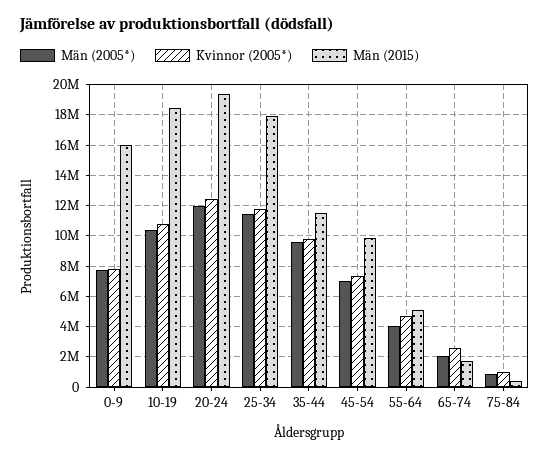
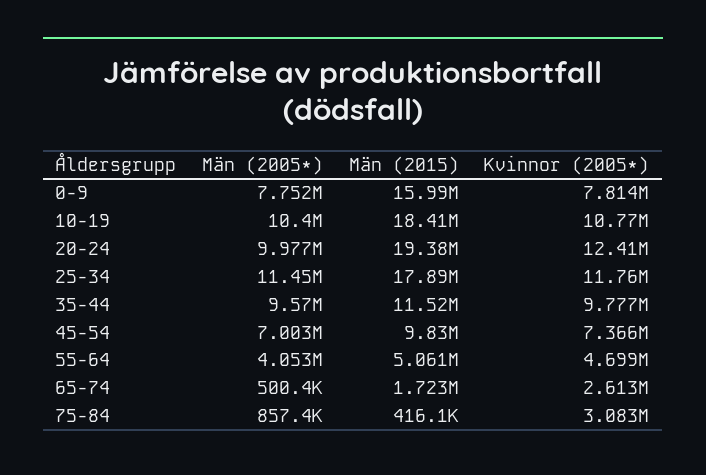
  {
    "Män (2005*)": {
      "0-9": 7752000,
      "10-19": 10400000,
-     "20-24": 12000000,
+     "20-24": 9977000,
      "25-34": 11450000,
      "35-44": 9570000,
      "45-54": 7003000,
      "55-64": 4053000,
-     "65-74": 2000000,
+     "65-74": 500400,
      "75-84": 857400
    },
    "Kvinnor (2005*)": {
      "0-9": 7814000,
      "10-19": 10770000,
      "20-24": 12410000,
      "25-34": 11760000,
      "35-44": 9777000,
      "45-54": 7366000,
      "55-64": 4699000,
      "65-74": 2613000,
-     "75-84": 1000000
+     "75-84": 3083000
    },
    "Män (2015)": {
      "0-9": 15990000,
      "10-19": 18410000,
      "20-24": 19380000,
      "25-34": 17890000,
      "35-44": 11520000,
      "45-54": 9830000,
      "55-64": 5061000,
      "65-74": 1723000,
      "75-84": 416100
    }
  }

